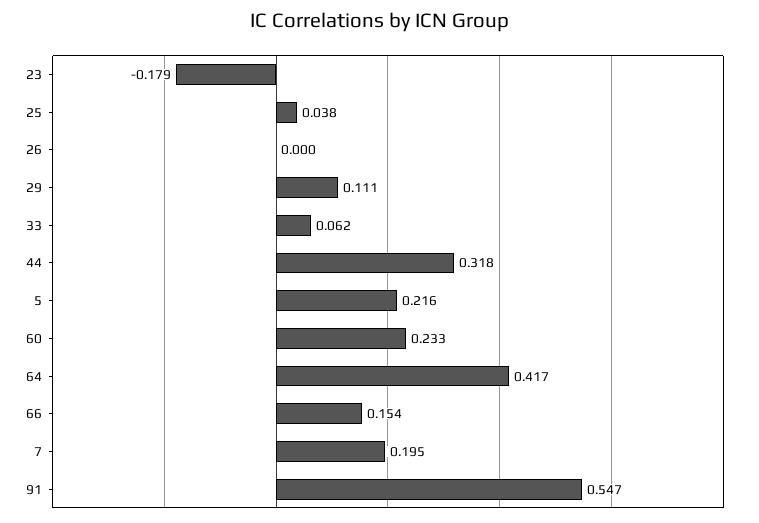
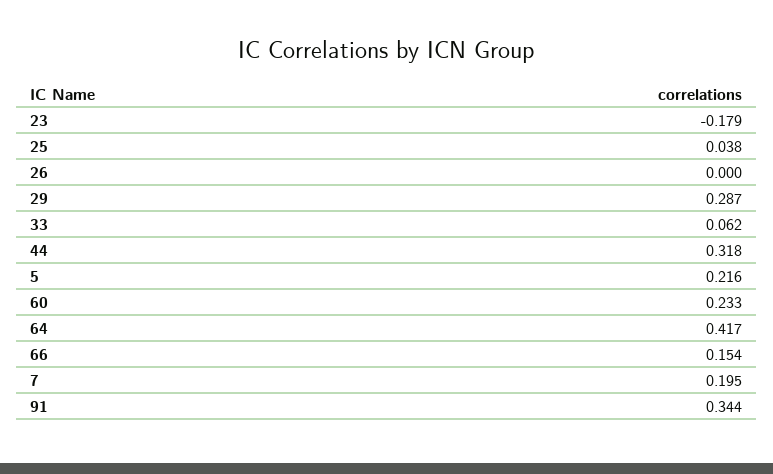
  {
    "23": -0.179,
    "25": 0.038,
    "26": 0,
-   "29": 0.111,
+   "29": 0.287,
    "33": 0.062,
    "44": 0.318,
    "5": 0.216,
    "60": 0.233,
    "64": 0.417,
    "66": 0.154,
    "7": 0.195,
-   "91": 0.547
+   "91": 0.344
  }

